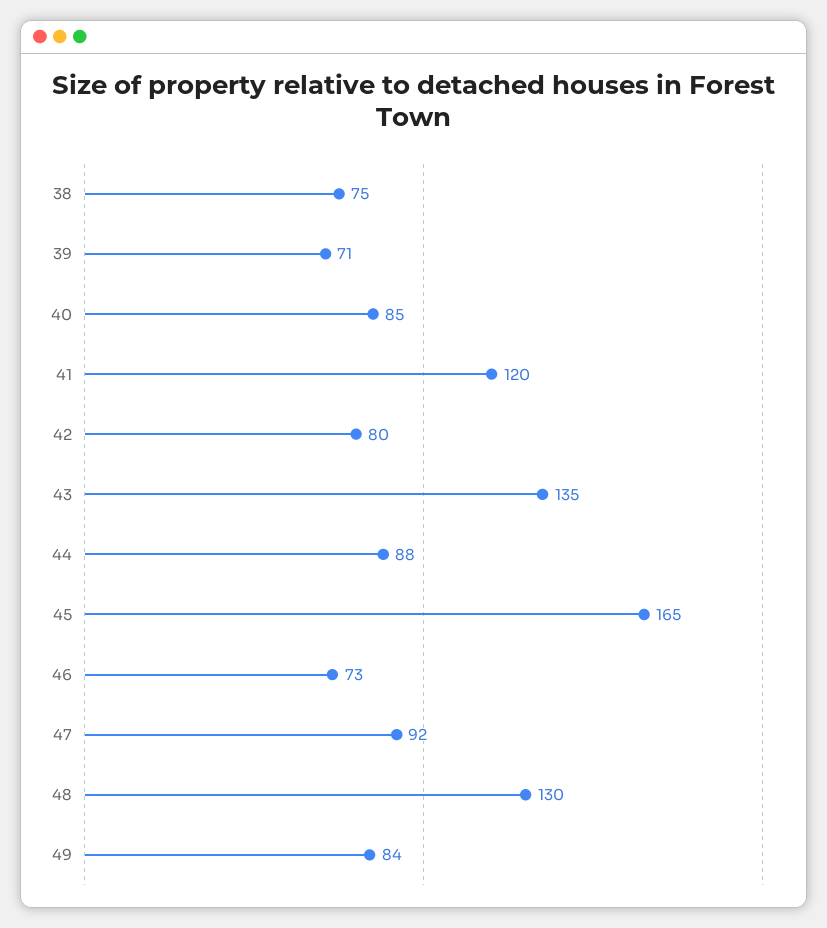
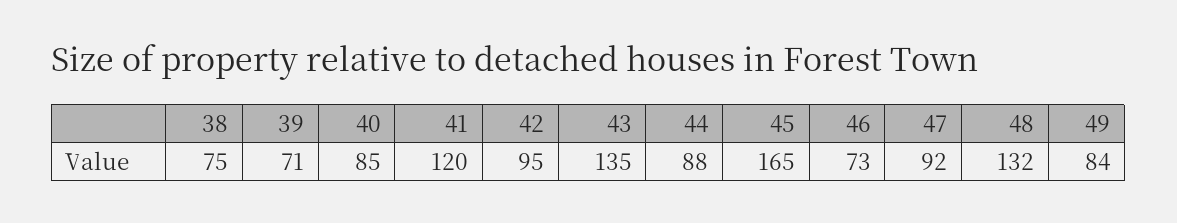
  {
    "38": 75,
    "39": 71,
    "40": 85,
    "41": 120,
-   "42": 80,
+   "42": 95,
    "43": 135,
    "44": 88,
    "45": 165,
    "46": 73,
    "47": 92,
-   "48": 130,
+   "48": 132,
    "49": 84
  }

